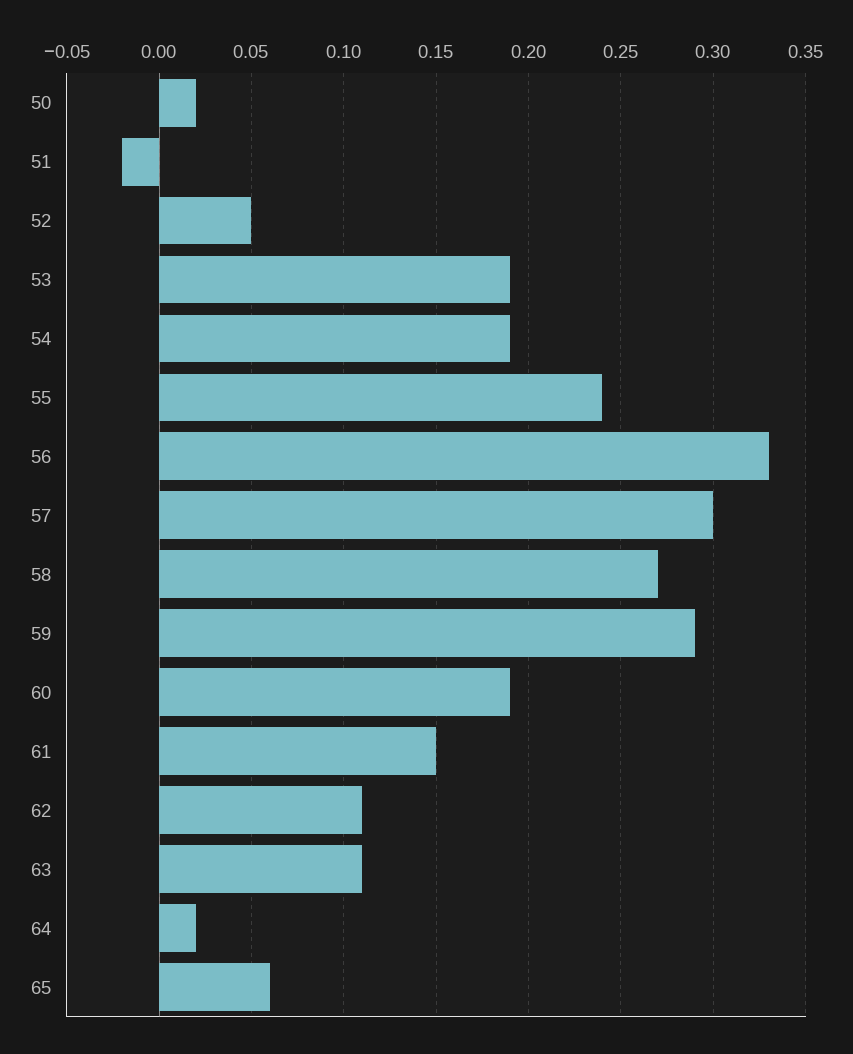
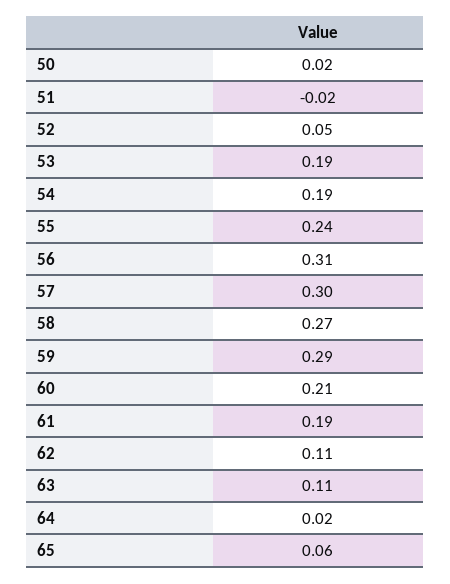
  {
    "50": 0.02,
    "51": -0.02,
    "52": 0.05,
    "53": 0.19,
    "54": 0.19,
    "55": 0.24,
-   "56": 0.33,
+   "56": 0.31,
    "57": 0.3,
    "58": 0.27,
    "59": 0.29,
-   "60": 0.19,
+   "60": 0.21,
-   "61": 0.15,
+   "61": 0.19,
    "62": 0.11,
    "63": 0.11,
    "64": 0.02,
    "65": 0.06
  }

